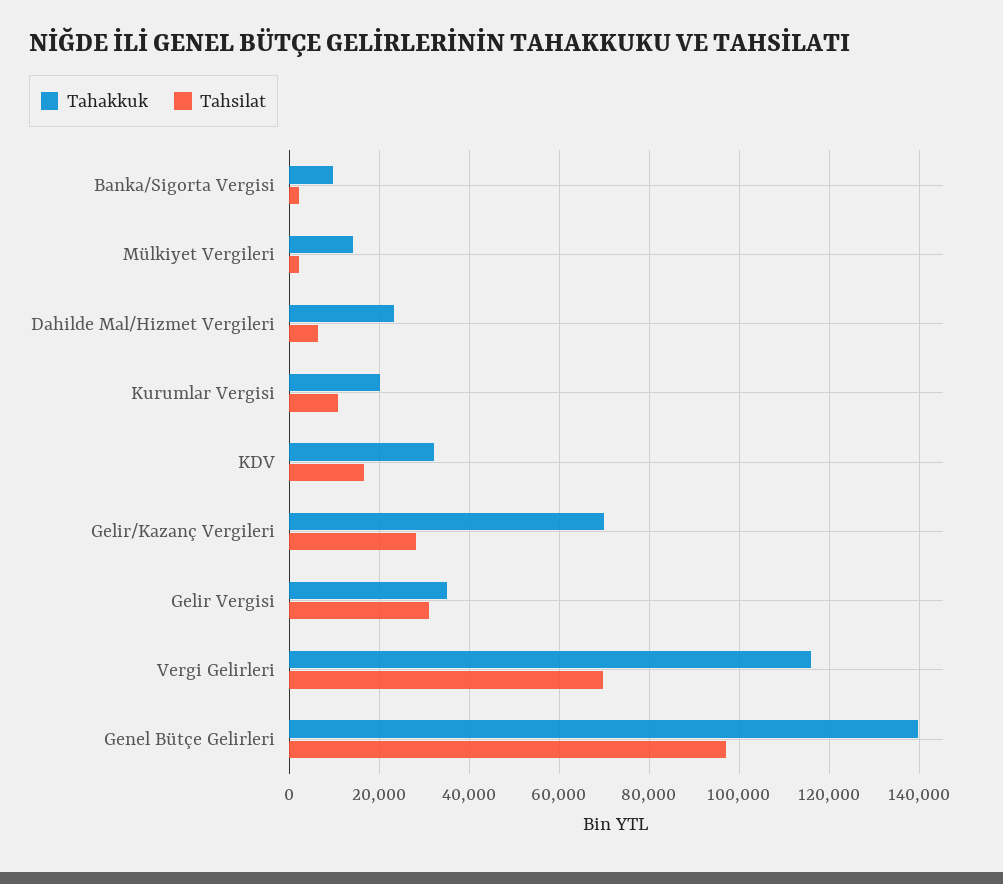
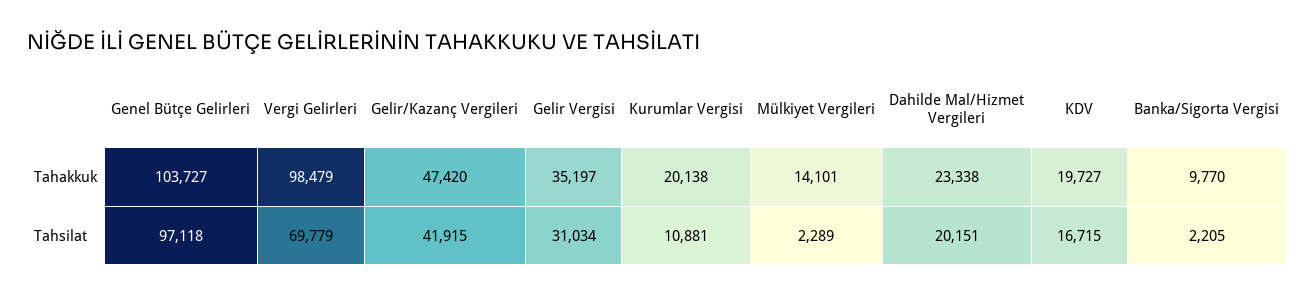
  {
    "Tahakkuk": {
      "Banka/Sigorta Vergisi": 9770,
      "Mülkiyet Vergileri": 14101,
      "Dahilde Mal/Hizmet Vergileri": 23338,
      "Kurumlar Vergisi": 20138,
-     "KDV": 32000,
+     "KDV": 19727,
-     "Gelir/Kazanç Vergileri": 70000,
+     "Gelir/Kazanç Vergileri": 47420,
      "Gelir Vergisi": 35197,
-     "Vergi Gelirleri": 116000,
+     "Vergi Gelirleri": 98479,
-     "Genel Bütçe Gelirleri": 140000
+     "Genel Bütçe Gelirleri": 103727
    },
    "Tahsilat": {
      "Banka/Sigorta Vergisi": 2205,
      "Mülkiyet Vergileri": 2289,
-     "Dahilde Mal/Hizmet Vergileri": 6000,
+     "Dahilde Mal/Hizmet Vergileri": 20151,
      "Kurumlar Vergisi": 10881,
      "KDV": 16715,
-     "Gelir/Kazanç Vergileri": 28000,
+     "Gelir/Kazanç Vergileri": 41915,
      "Gelir Vergisi": 31034,
      "Vergi Gelirleri": 69779,
      "Genel Bütçe Gelirleri": 97118
    }
  }

